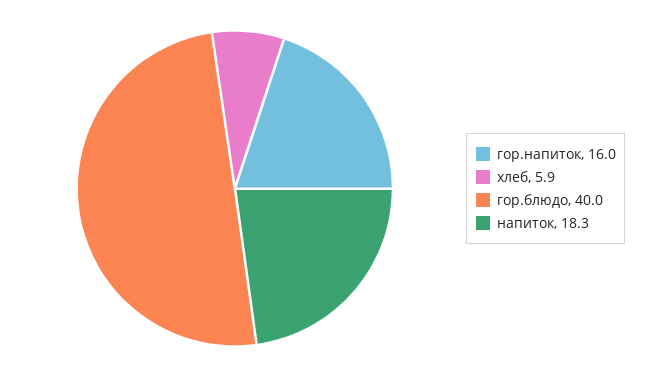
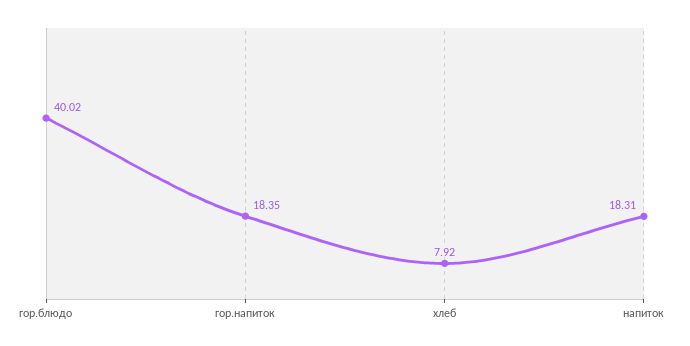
  {
-   "гор.напиток": 16,
+   "гор.напиток": 18.35,
-   "хлеб": 5.9,
+   "хлеб": 7.92,
    "гор.блюдо": 40.02,
    "напиток": 18.31
  }

